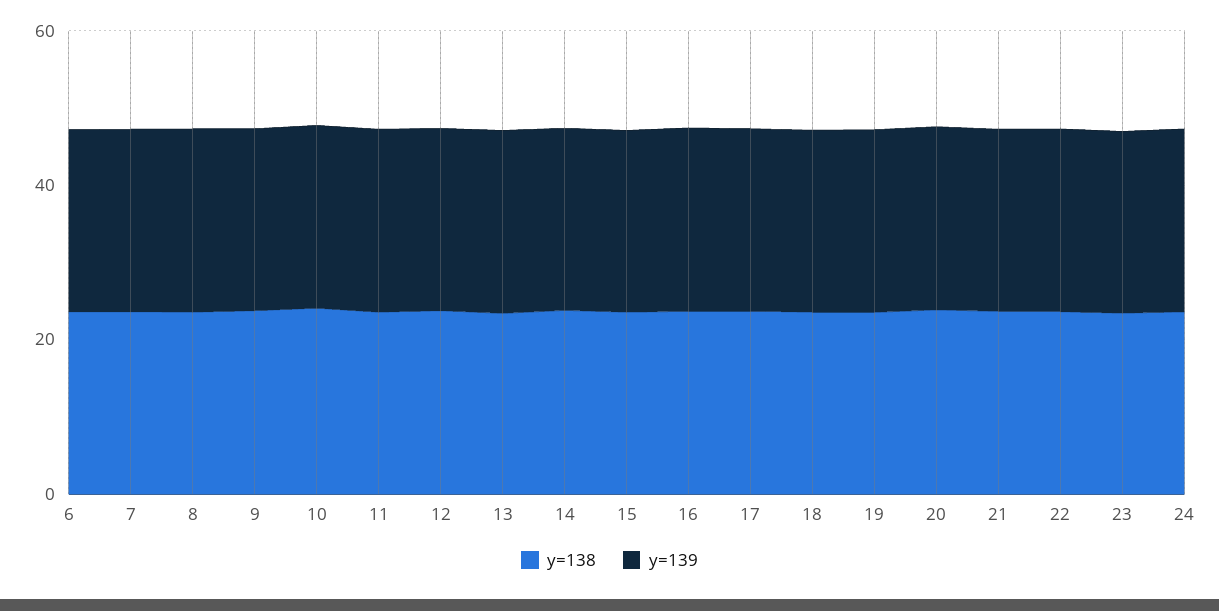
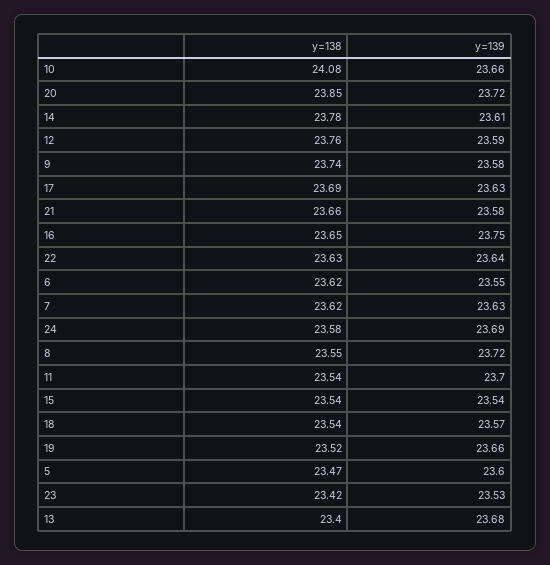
  {
    "y=138": {
      "6": 23.62,
      "7": 23.62,
      "8": 23.55,
      "9": 23.74,
      "10": 24.08,
      "11": 23.54,
      "12": 23.76,
      "13": 23.4,
      "14": 23.78,
      "15": 23.54,
      "16": 23.65,
      "17": 23.69,
      "18": 23.54,
      "19": 23.52,
      "20": 23.85,
      "21": 23.66,
      "22": 23.63,
      "23": 23.42,
-     "24": 23.58
+     "24": 23.58,
+     "5": 23.47
    },
    "y=139": {
      "6": 23.55,
      "7": 23.63,
      "8": 23.72,
      "9": 23.58,
      "10": 23.66,
      "11": 23.7,
      "12": 23.59,
      "13": 23.68,
      "14": 23.61,
      "15": 23.54,
      "16": 23.75,
      "17": 23.63,
      "18": 23.57,
      "19": 23.66,
      "20": 23.72,
      "21": 23.58,
      "22": 23.64,
      "23": 23.53,
-     "24": 23.69
+     "24": 23.69,
+     "5": 23.6
    }
  }

